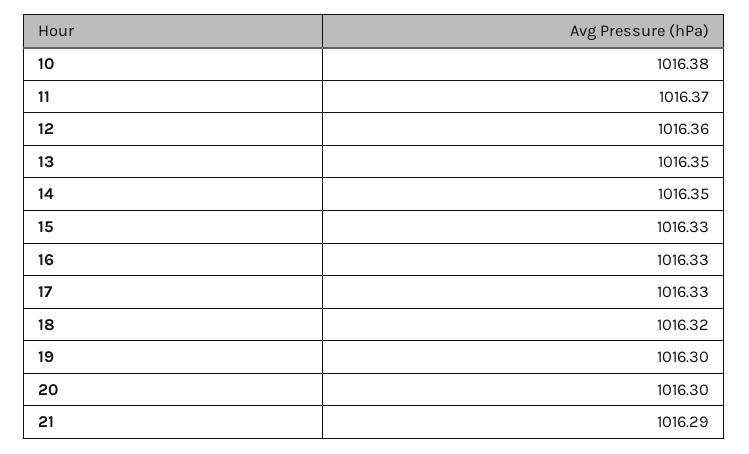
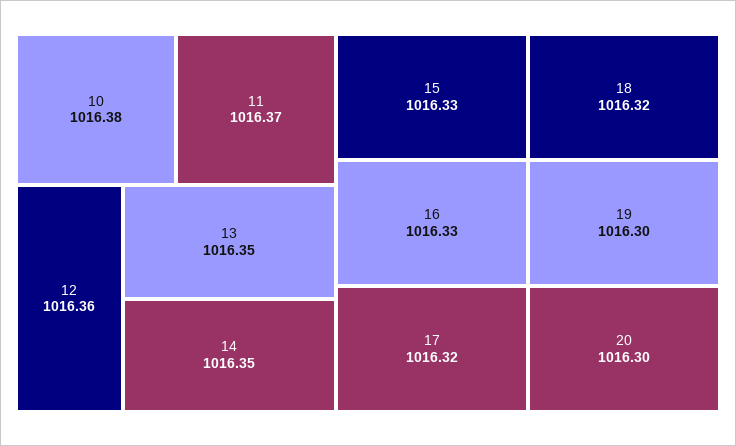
  {
    "10": 1016.38,
    "11": 1016.37,
    "12": 1016.36,
    "13": 1016.35,
    "14": 1016.35,
    "15": 1016.33,
    "16": 1016.33,
-   "17": 1016.33,
+   "17": 1016.32,
    "18": 1016.32,
    "19": 1016.3,
-   "20": 1016.3,
+   "20": 1016.3
-   "21": 1016.29
  }

